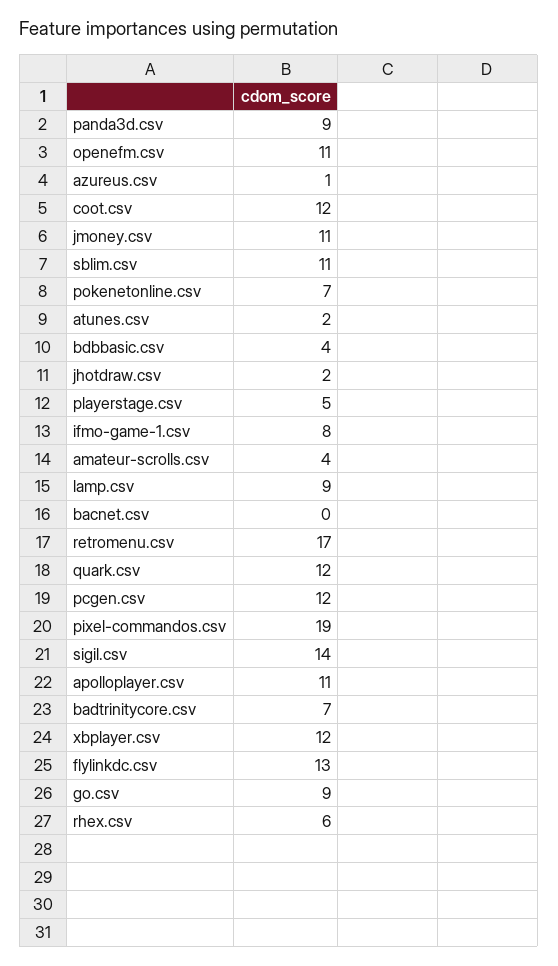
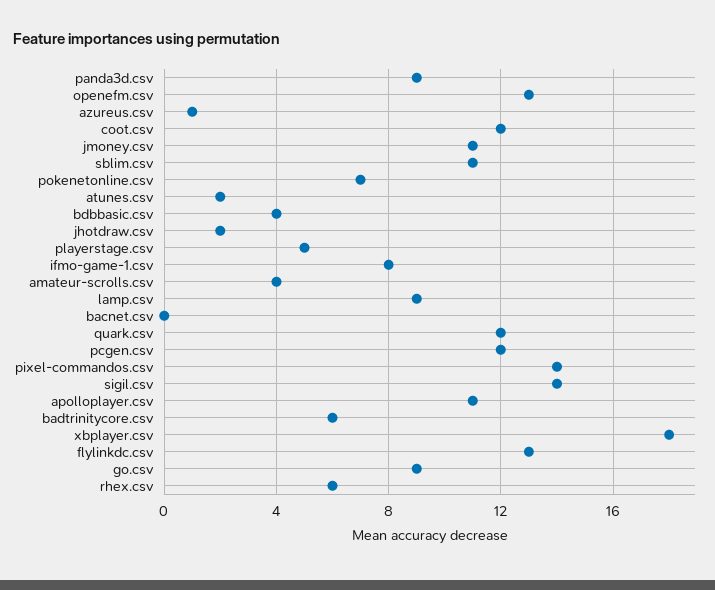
  {
    "panda3d.csv": 9,
-   "openefm.csv": 11,
+   "openefm.csv": 13,
    "azureus.csv": 1,
    "coot.csv": 12,
    "jmoney.csv": 11,
    "sblim.csv": 11,
    "pokenetonline.csv": 7,
    "atunes.csv": 2,
    "bdbbasic.csv": 4,
    "jhotdraw.csv": 2,
    "playerstage.csv": 5,
    "ifmo-game-1.csv": 8,
    "amateur-scrolls.csv": 4,
    "lamp.csv": 9,
    "bacnet.csv": 0,
-   "retromenu.csv": 17,
    "quark.csv": 12,
    "pcgen.csv": 12,
-   "pixel-commandos.csv": 19,
+   "pixel-commandos.csv": 14,
    "sigil.csv": 14,
    "apolloplayer.csv": 11,
-   "badtrinitycore.csv": 7,
+   "badtrinitycore.csv": 6,
-   "xbplayer.csv": 12,
+   "xbplayer.csv": 18,
    "flylinkdc.csv": 13,
    "go.csv": 9,
    "rhex.csv": 6
  }

